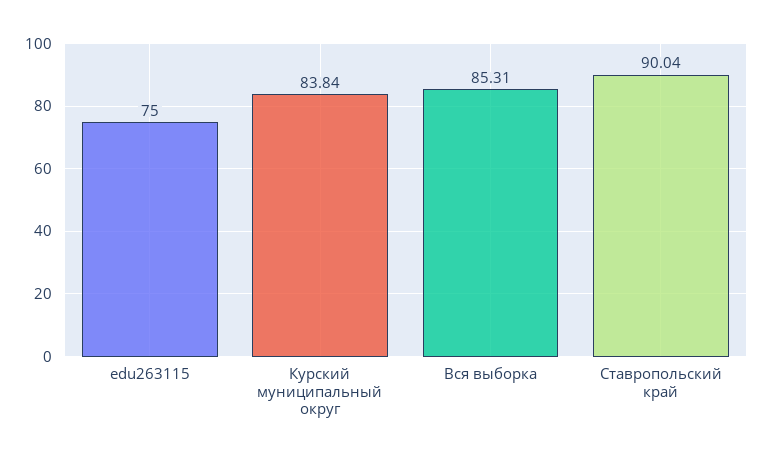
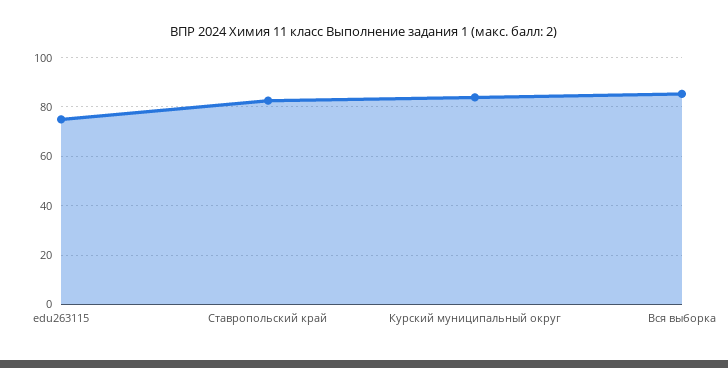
  {
    "edu263115": 75,
    "Курский муниципальный округ": 83.84,
    "Вся выборка": 85.31,
-   "Ставропольский край": 90.04
+   "Ставропольский край": 82.5
  }

